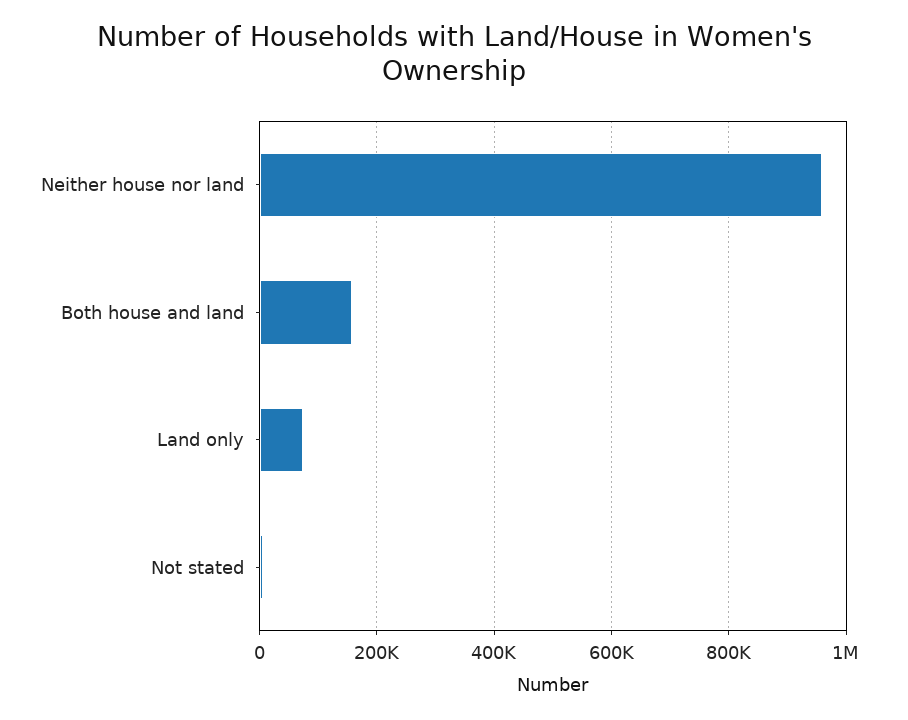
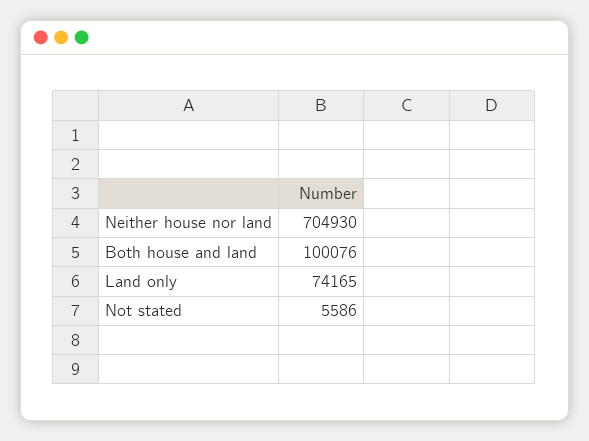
  {
-   "Neither house nor land": 960000,
+   "Neither house nor land": 704930,
-   "Both house and land": 160000,
+   "Both house and land": 100076,
    "Land only": 74165,
    "Not stated": 5586
  }

